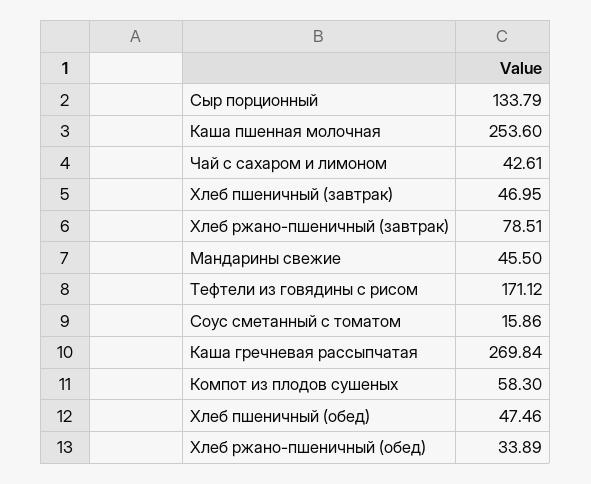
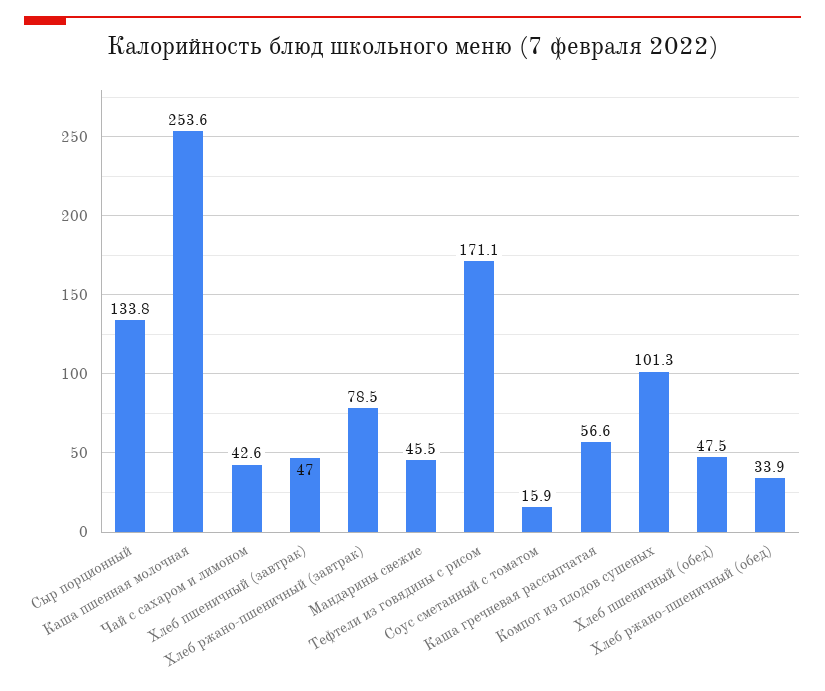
  {
    "Сыр порционный": 133.79,
    "Каша пшенная молочная": 253.6,
    "Чай с сахаром и лимоном": 42.61,
    "Хлеб пшеничный (завтрак)": 46.95,
    "Хлеб ржано-пшеничный (завтрак)": 78.51,
    "Мандарины свежие": 45.5,
    "Тефтели из говядины с рисом": 171.12,
    "Соус сметанный с томатом": 15.86,
-   "Каша гречневая рассыпчатая": 269.84,
+   "Каша гречневая рассыпчатая": 56.6,
-   "Компот из плодов сушеных": 58.3,
+   "Компот из плодов сушеных": 101.3,
    "Хлеб пшеничный (обед)": 47.46,
    "Хлеб ржано-пшеничный (обед)": 33.89
  }

